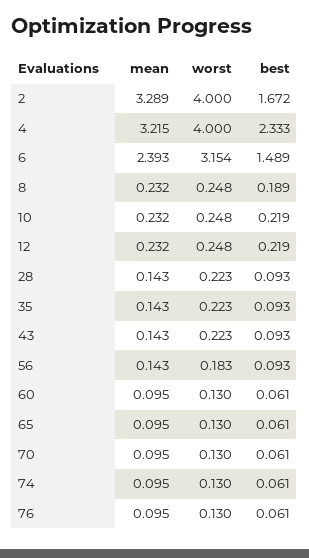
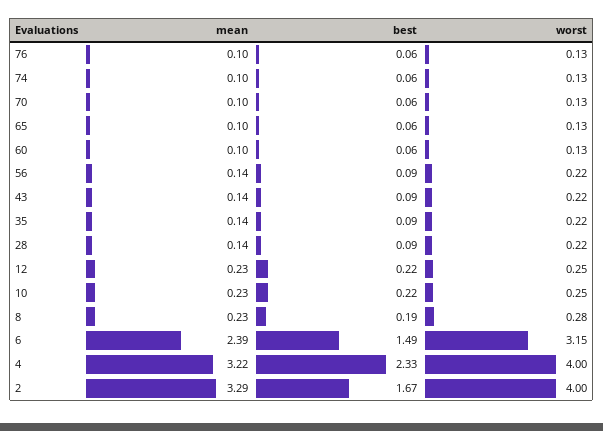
  {
    "mean": {
      "2": 3.289,
      "4": 3.215,
      "6": 2.393,
      "8": 0.232,
      "10": 0.232,
      "12": 0.232,
      "28": 0.143,
      "35": 0.143,
      "43": 0.143,
      "56": 0.143,
      "60": 0.095,
      "65": 0.095,
      "70": 0.095,
      "74": 0.095,
      "76": 0.095
    },
    "worst": {
      "2": 4,
      "4": 4,
      "6": 3.154,
-     "8": 0.248,
+     "8": 0.28,
      "10": 0.248,
      "12": 0.248,
      "28": 0.223,
      "35": 0.223,
      "43": 0.223,
-     "56": 0.183,
+     "56": 0.22,
      "60": 0.13,
      "65": 0.13,
      "70": 0.13,
      "74": 0.13,
      "76": 0.13
    },
    "best": {
      "2": 1.672,
      "4": 2.333,
      "6": 1.489,
      "8": 0.189,
      "10": 0.219,
      "12": 0.219,
      "28": 0.093,
      "35": 0.093,
      "43": 0.093,
      "56": 0.093,
      "60": 0.061,
      "65": 0.061,
      "70": 0.061,
      "74": 0.061,
      "76": 0.061
    }
  }

